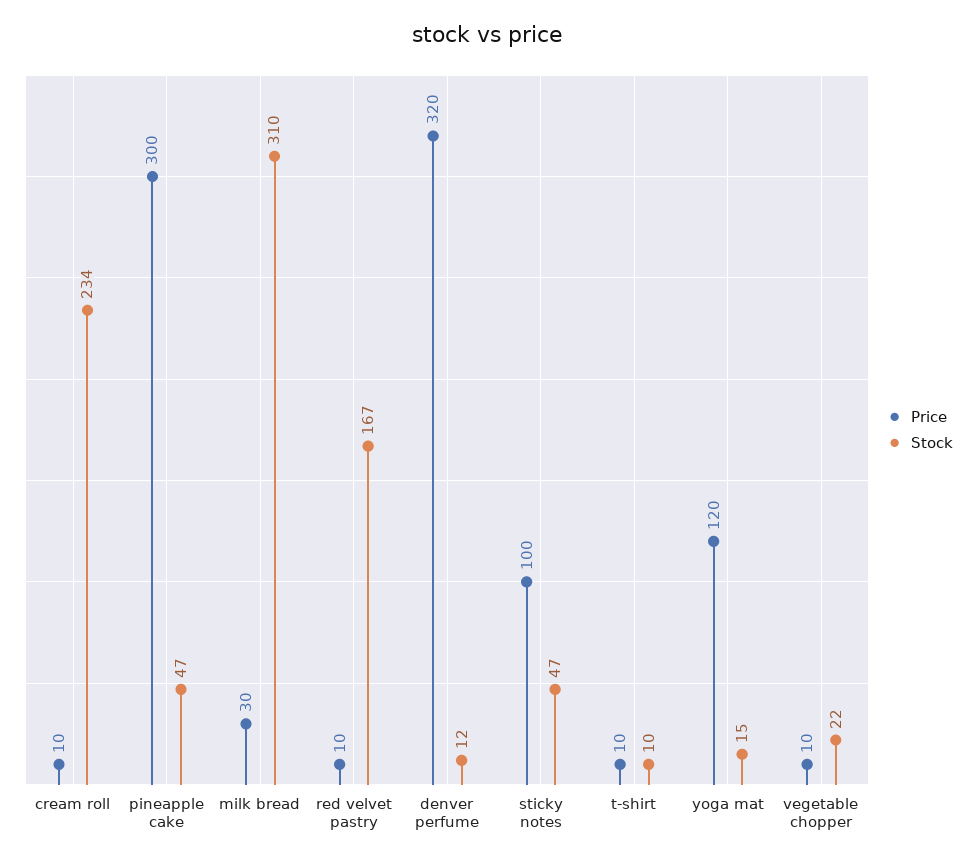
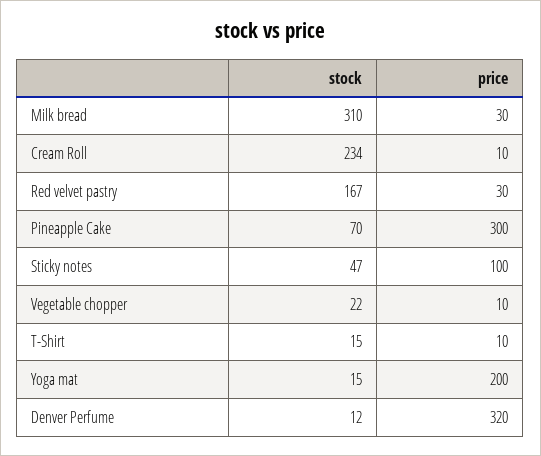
  {
    "Price": {
      "cream roll": 10,
      "pineapple cake": 300,
      "milk bread": 30,
-     "red velvet pastry": 10,
+     "red velvet pastry": 30,
      "denver perfume": 320,
      "sticky notes": 100,
      "t-shirt": 10,
-     "yoga mat": 120,
+     "yoga mat": 200,
      "vegetable chopper": 10
    },
    "Stock": {
      "cream roll": 234,
-     "pineapple cake": 47,
+     "pineapple cake": 70,
      "milk bread": 310,
      "red velvet pastry": 167,
      "denver perfume": 12,
      "sticky notes": 47,
-     "t-shirt": 10,
+     "t-shirt": 15,
      "yoga mat": 15,
      "vegetable chopper": 22
    }
  }

